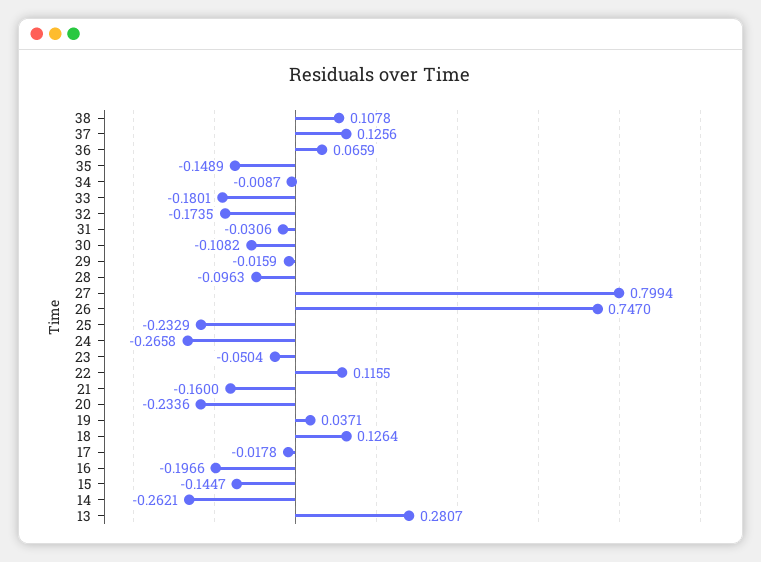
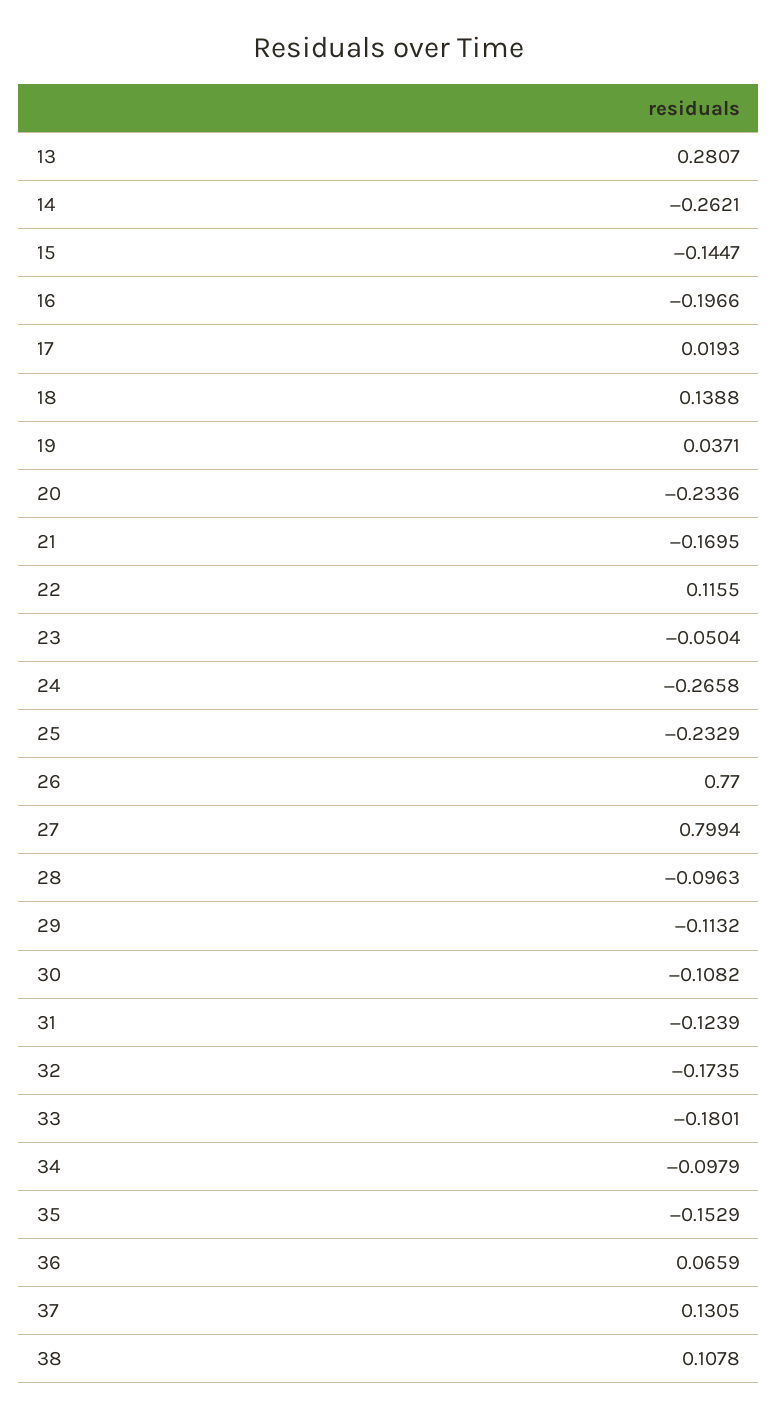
  {
    "38": 0.1078,
-   "37": 0.1256,
+   "37": 0.1305,
    "36": 0.0659,
-   "35": -0.1489,
+   "35": -0.1529,
-   "34": -0.0087,
+   "34": -0.0979,
    "33": -0.1801,
    "32": -0.1735,
-   "31": -0.0306,
+   "31": -0.1239,
    "30": -0.1082,
-   "29": -0.0159,
+   "29": -0.1132,
    "28": -0.0963,
    "27": 0.7994,
-   "26": 0.747,
+   "26": 0.77,
    "25": -0.2329,
    "24": -0.2658,
    "23": -0.0504,
    "22": 0.1155,
-   "21": -0.16,
+   "21": -0.1695,
    "20": -0.2336,
    "19": 0.0371,
-   "18": 0.1264,
+   "18": 0.1388,
-   "17": -0.0178,
+   "17": 0.0193,
    "16": -0.1966,
    "15": -0.1447,
    "14": -0.2621,
    "13": 0.2807
  }

